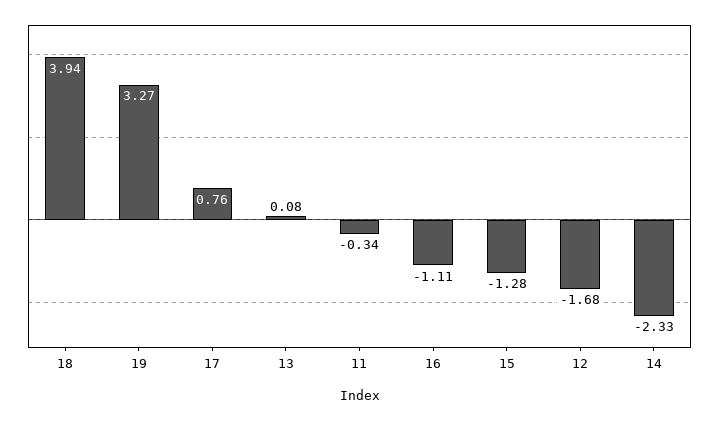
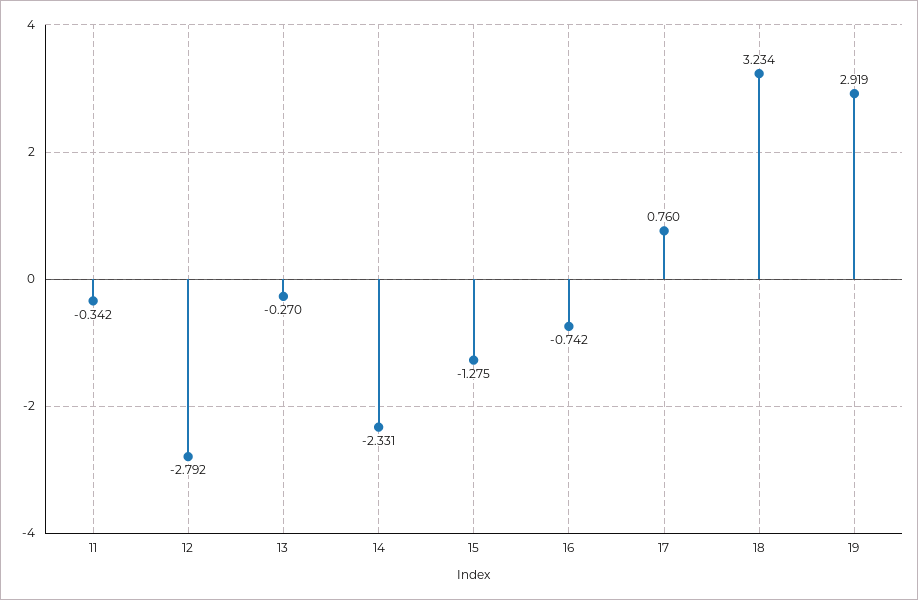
  {
-   "18": 3.94,
+   "18": 3.234,
-   "19": 3.27,
+   "19": 2.919,
    "17": 0.76,
-   "13": 0.08,
+   "13": -0.27,
    "11": -0.342,
-   "16": -1.11,
+   "16": -0.742,
    "15": -1.275,
-   "12": -1.68,
+   "12": -2.792,
    "14": -2.331
  }

